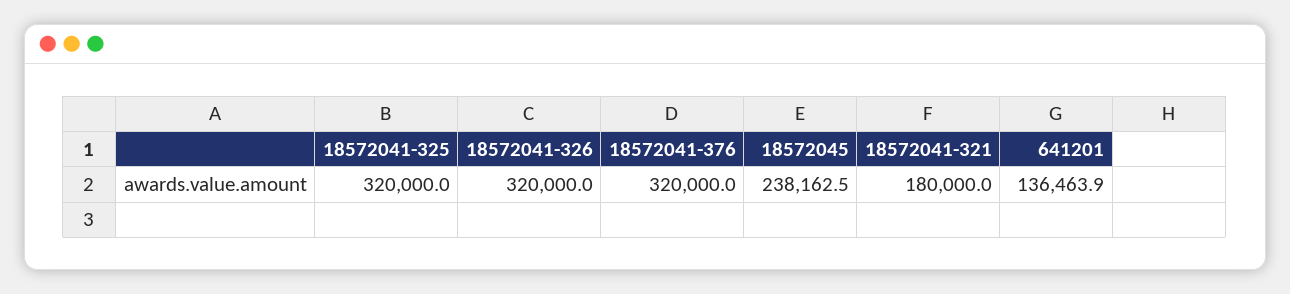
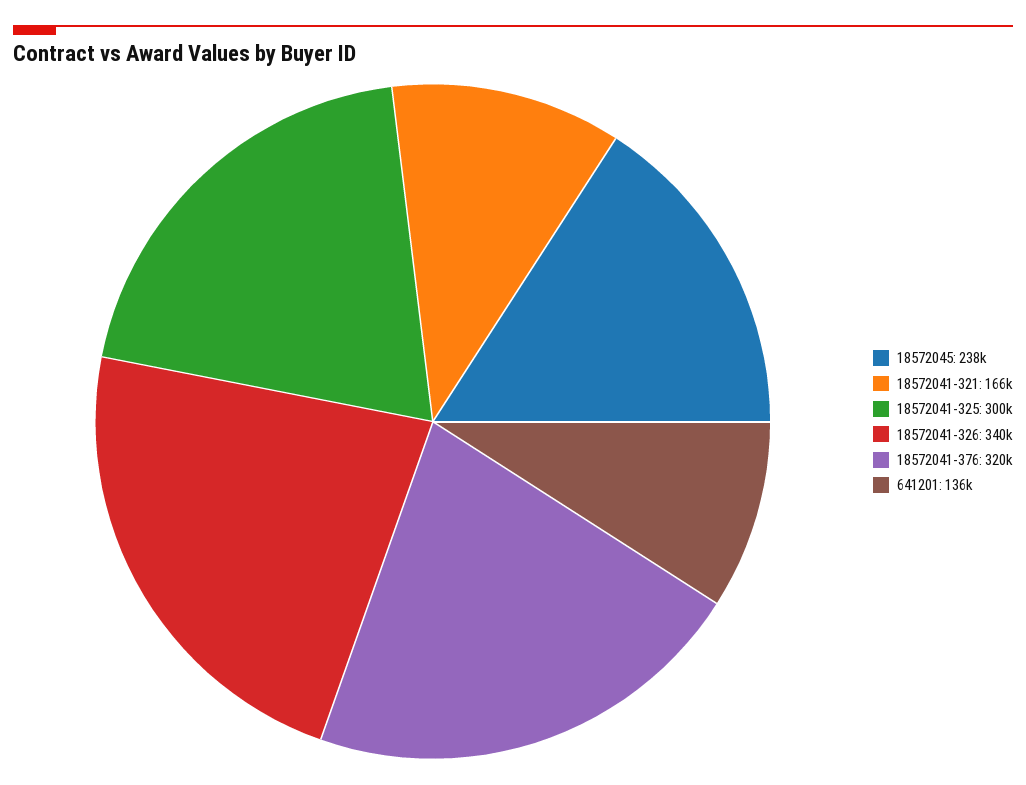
  {
-   "18572041-325": 320000,
+   "18572041-325": 300000,
-   "18572041-326": 320000,
+   "18572041-326": 340000,
    "18572041-376": 320000,
    "18572045": 238162.5,
-   "18572041-321": 180000,
+   "18572041-321": 166000,
    "641201": 136463.9
  }

